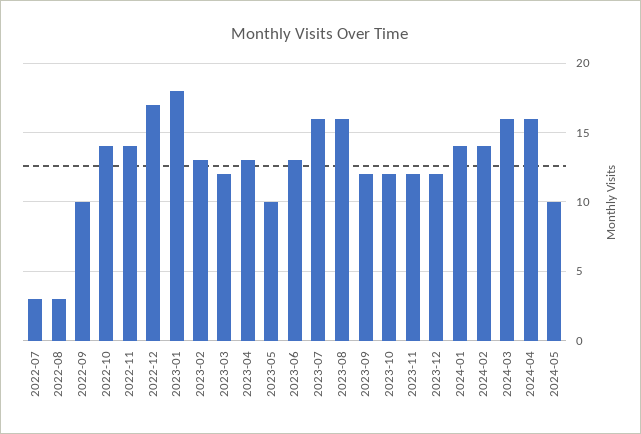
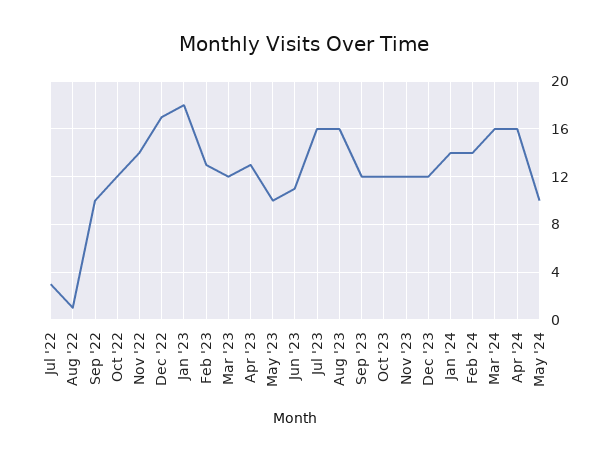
  {
    "2022-07": 3,
-   "2022-08": 3,
+   "2022-08": 1,
    "2022-09": 10,
-   "2022-10": 14,
+   "2022-10": 12,
    "2022-11": 14,
    "2022-12": 17,
    "2023-01": 18,
    "2023-02": 13,
    "2023-03": 12,
    "2023-04": 13,
    "2023-05": 10,
-   "2023-06": 13,
+   "2023-06": 11,
    "2023-07": 16,
    "2023-08": 16,
    "2023-09": 12,
    "2023-10": 12,
    "2023-11": 12,
    "2023-12": 12,
    "2024-01": 14,
    "2024-02": 14,
    "2024-03": 16,
    "2024-04": 16,
    "2024-05": 10
  }

